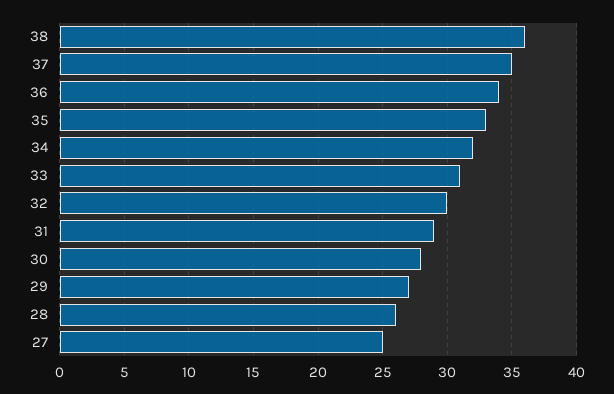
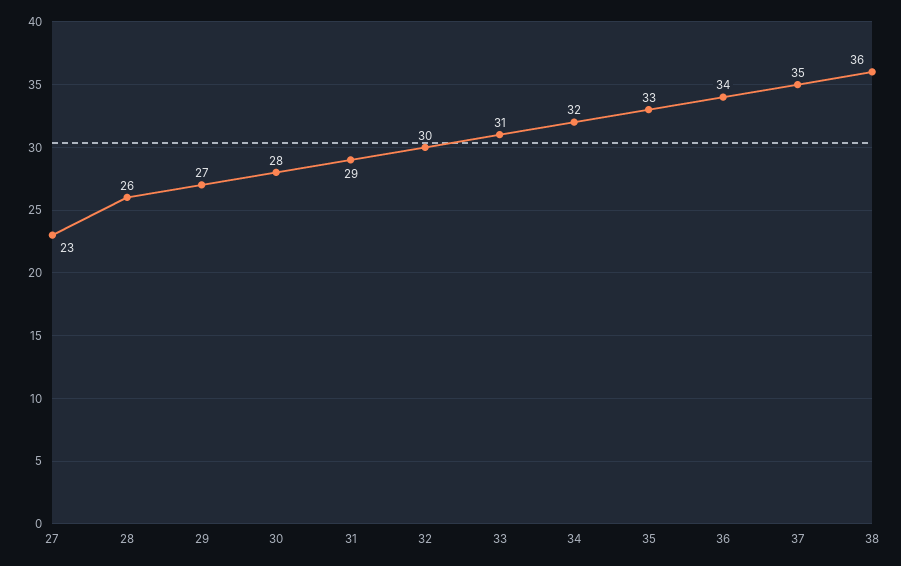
  {
    "38": 36,
    "37": 35,
    "36": 34,
    "35": 33,
    "34": 32,
    "33": 31,
    "32": 30,
    "31": 29,
    "30": 28,
    "29": 27,
    "28": 26,
-   "27": 25
+   "27": 23
  }

